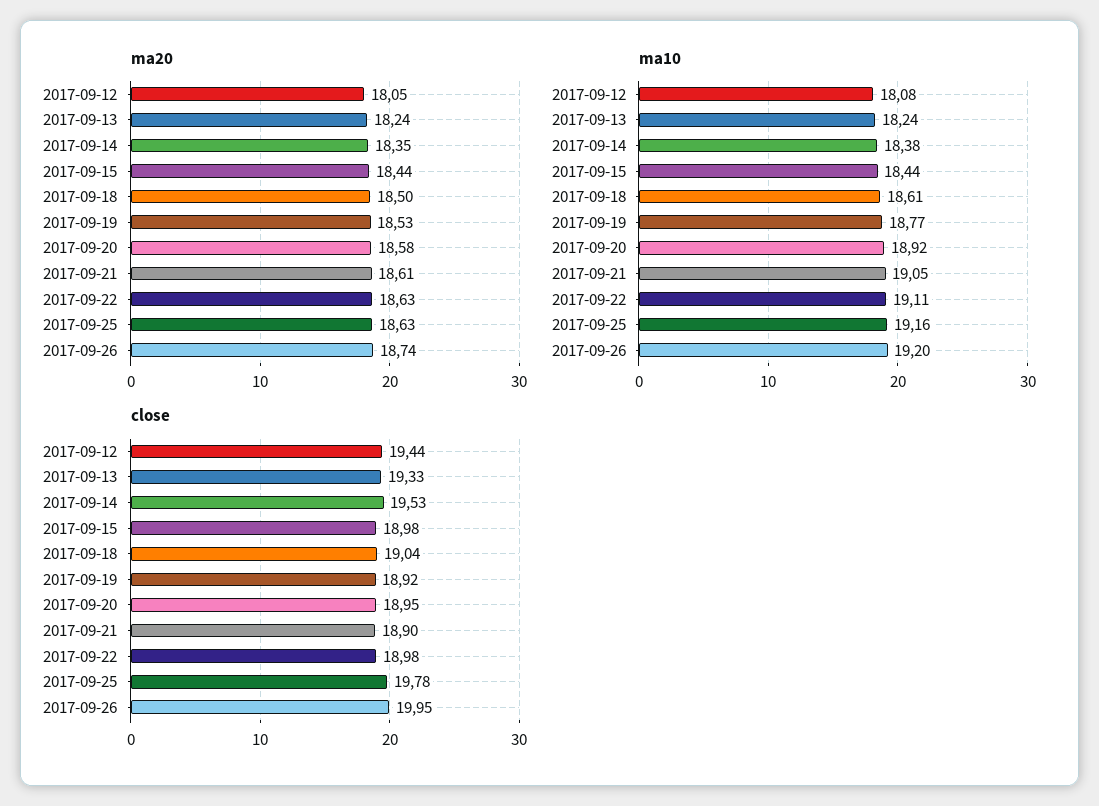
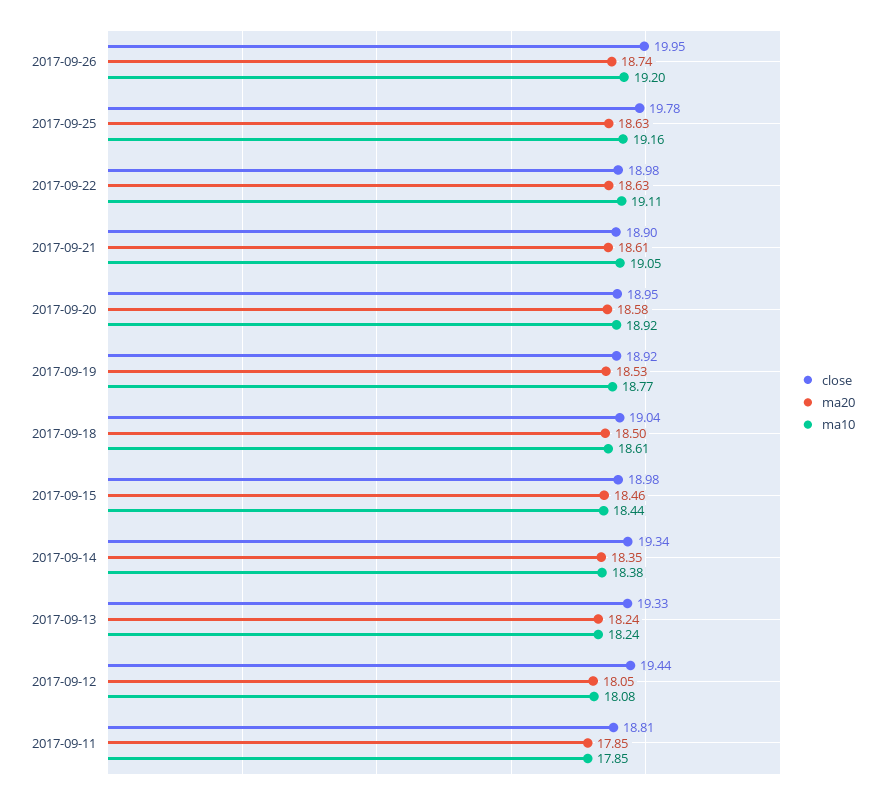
  {
    "ma20": {
      "2017-09-12": 18.05,
      "2017-09-13": 18.24,
      "2017-09-14": 18.35,
-     "2017-09-15": 18.44,
+     "2017-09-15": 18.46,
      "2017-09-18": 18.5,
      "2017-09-19": 18.53,
      "2017-09-20": 18.58,
      "2017-09-21": 18.61,
      "2017-09-22": 18.63,
      "2017-09-25": 18.63,
-     "2017-09-26": 18.74
+     "2017-09-26": 18.74,
+     "2017-09-11": 17.85
    },
    "ma10": {
      "2017-09-12": 18.08,
      "2017-09-13": 18.24,
      "2017-09-14": 18.38,
      "2017-09-15": 18.44,
      "2017-09-18": 18.61,
      "2017-09-19": 18.77,
      "2017-09-20": 18.92,
      "2017-09-21": 19.05,
      "2017-09-22": 19.11,
      "2017-09-25": 19.16,
-     "2017-09-26": 19.2
+     "2017-09-26": 19.2,
+     "2017-09-11": 17.85
    },
    "close": {
      "2017-09-12": 19.44,
      "2017-09-13": 19.33,
-     "2017-09-14": 19.53,
+     "2017-09-14": 19.34,
      "2017-09-15": 18.98,
      "2017-09-18": 19.04,
      "2017-09-19": 18.92,
      "2017-09-20": 18.95,
      "2017-09-21": 18.9,
      "2017-09-22": 18.98,
      "2017-09-25": 19.78,
-     "2017-09-26": 19.95
+     "2017-09-26": 19.95,
+     "2017-09-11": 18.81
    }
  }

